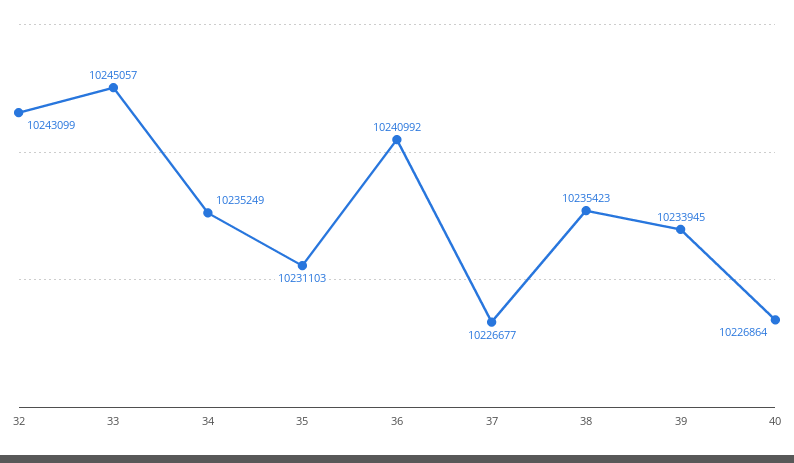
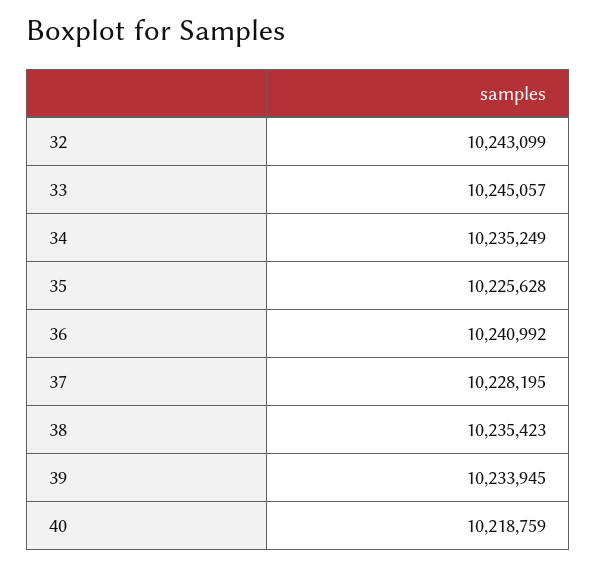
  {
    "32": 10243099,
    "33": 10245057,
    "34": 10235249,
-   "35": 10231103,
+   "35": 10225628,
    "36": 10240992,
-   "37": 10226677,
+   "37": 10228195,
    "38": 10235423,
    "39": 10233945,
-   "40": 10226864
+   "40": 10218759
  }

